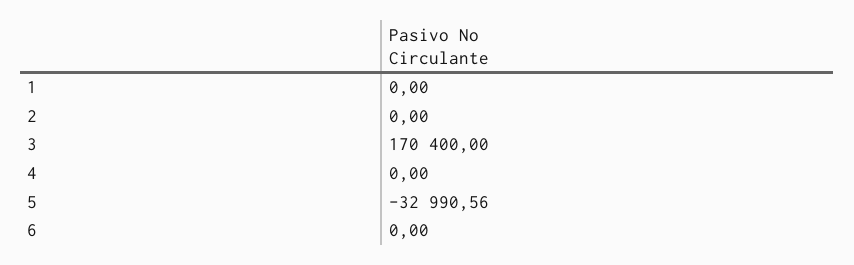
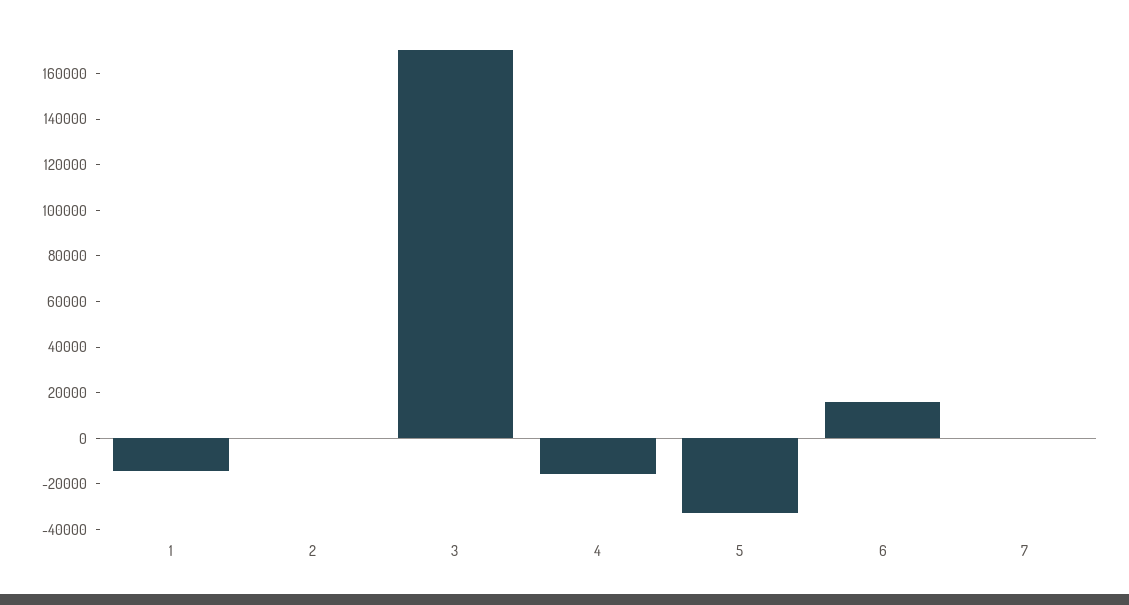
  {
-   "1": 0,
+   "1": -15000,
    "2": 0,
    "3": 170400,
-   "4": 0,
+   "4": -15000,
    "5": -32990.56,
-   "6": 0
+   "6": 15000,
+   "7": 0
  }

